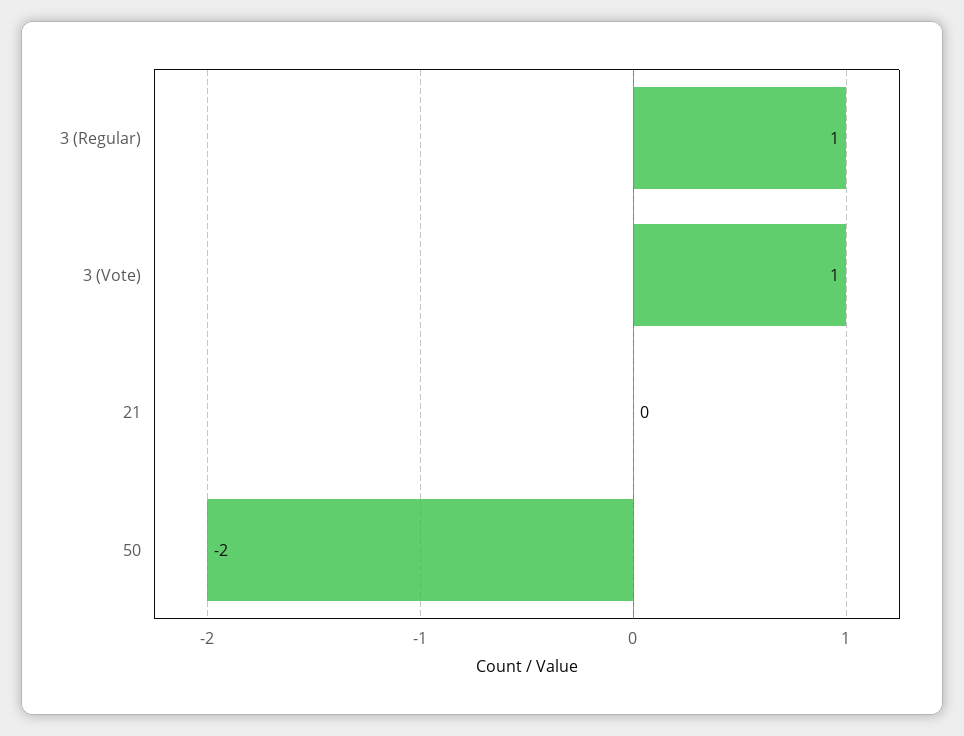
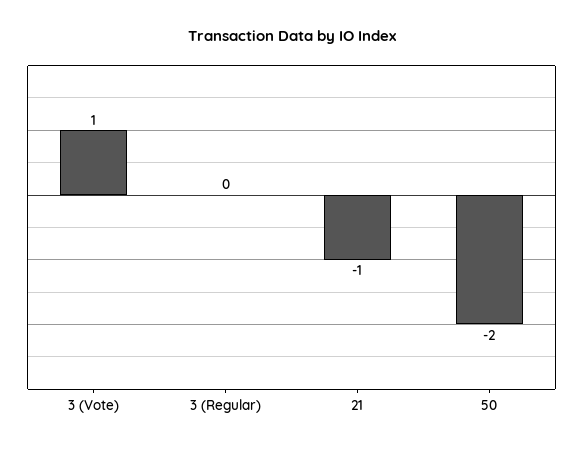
  {
-   "3 (Regular)": 1,
+   "3 (Regular)": 0,
    "3 (Vote)": 1,
-   "21": 0,
+   "21": -1,
    "50": -2
  }

